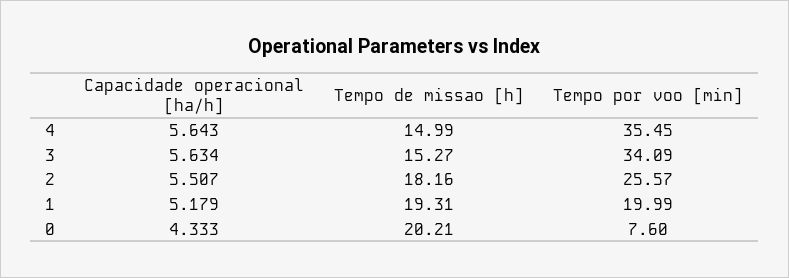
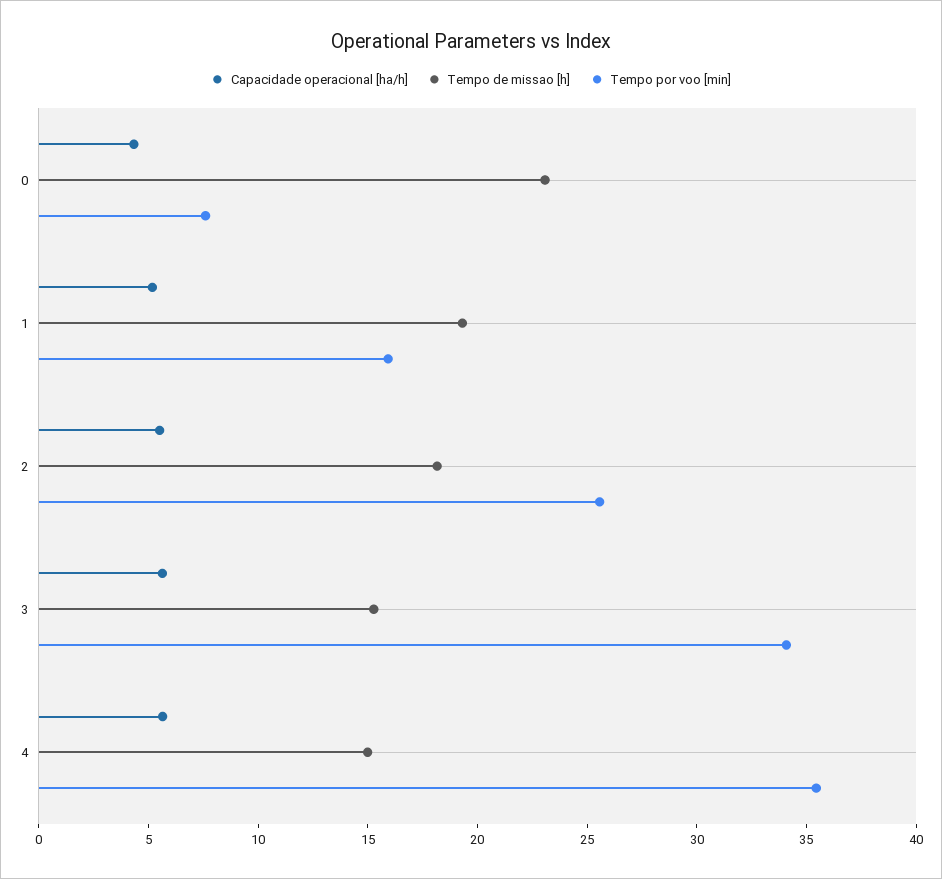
  {
    "Capacidade operacional [ha/h]": {
      "4": 5.643,
      "3": 5.634,
      "2": 5.507,
      "1": 5.179,
      "0": 4.333
    },
    "Tempo de missao [h]": {
      "4": 14.99,
      "3": 15.27,
      "2": 18.16,
      "1": 19.31,
-     "0": 20.21
+     "0": 23
    },
    "Tempo por voo [min]": {
      "4": 35.45,
      "3": 34.09,
      "2": 25.57,
-     "1": 19.99,
+     "1": 16,
      "0": 7.6
    }
  }

